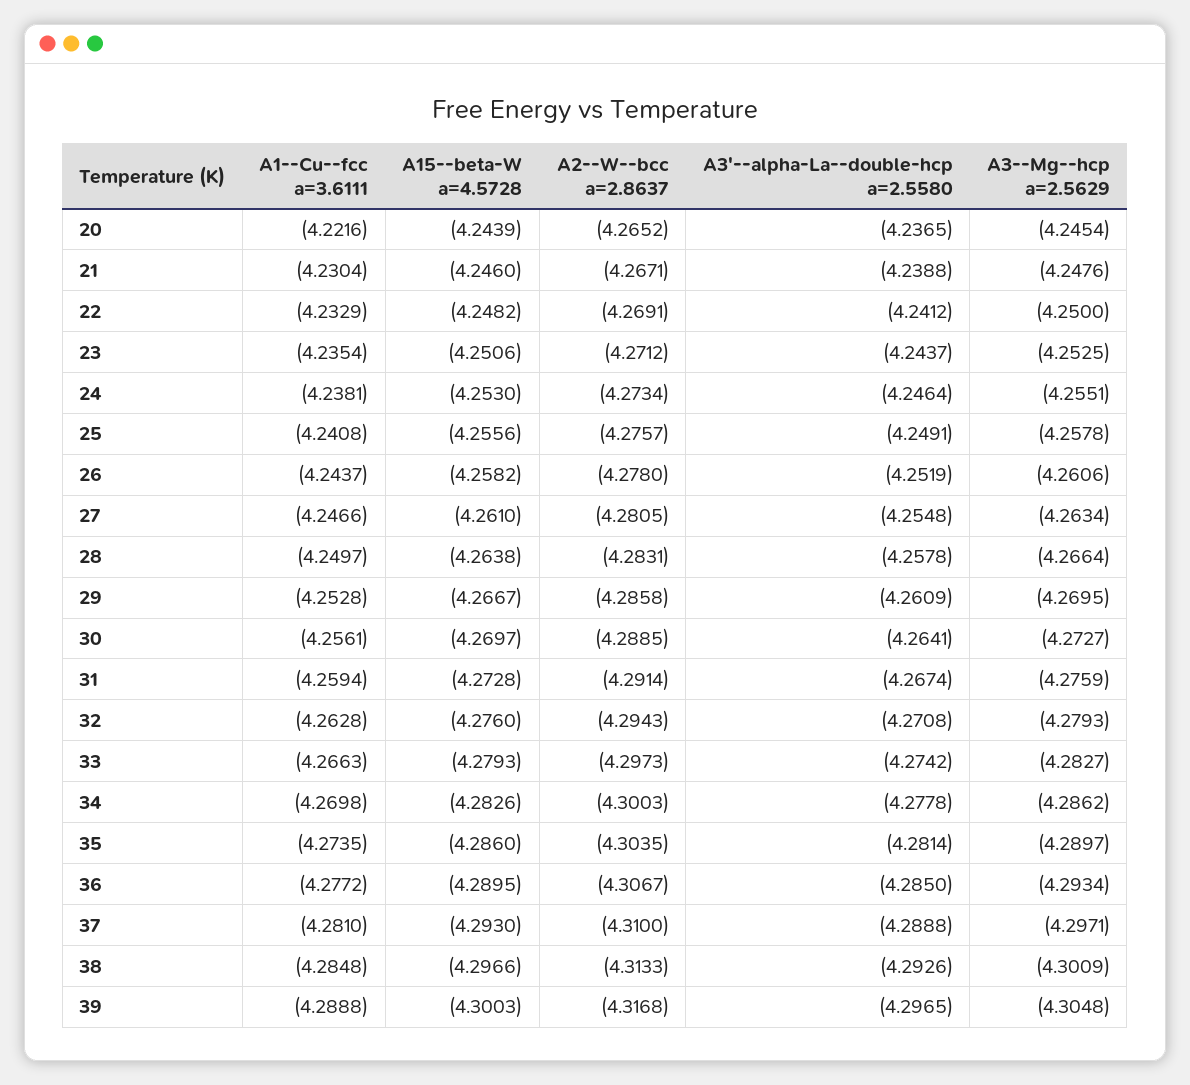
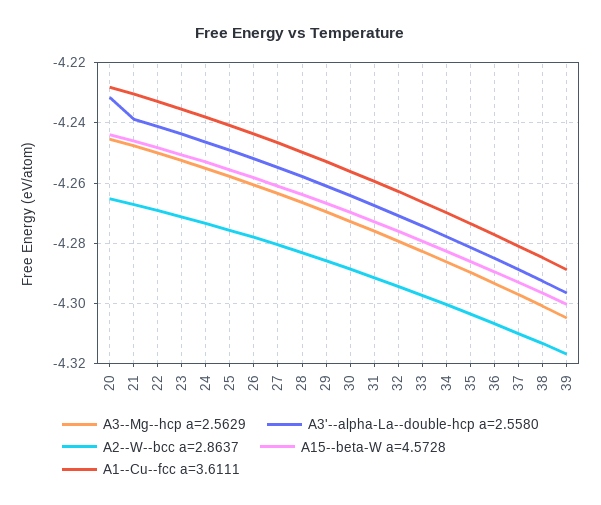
  {
    "A1--Cu--fcc a=3.6111": {
-     "20": -4.2216,
+     "20": -4.228,
      "21": -4.2304,
      "22": -4.2329,
      "23": -4.2354,
      "24": -4.2381,
      "25": -4.2408,
      "26": -4.2437,
      "27": -4.2466,
      "28": -4.2497,
      "29": -4.2528,
      "30": -4.2561,
      "31": -4.2594,
      "32": -4.2628,
      "33": -4.2663,
      "34": -4.2698,
      "35": -4.2735,
      "36": -4.2772,
      "37": -4.281,
      "38": -4.2848,
      "39": -4.2888
    },
    "A15--beta-W a=4.5728": {
      "20": -4.2439,
      "21": -4.246,
      "22": -4.2482,
      "23": -4.2506,
      "24": -4.253,
      "25": -4.2556,
      "26": -4.2582,
      "27": -4.261,
      "28": -4.2638,
      "29": -4.2667,
      "30": -4.2697,
      "31": -4.2728,
      "32": -4.276,
      "33": -4.2793,
      "34": -4.2826,
      "35": -4.286,
      "36": -4.2895,
      "37": -4.293,
      "38": -4.2966,
      "39": -4.3003
    },
    "A2--W--bcc a=2.8637": {
      "20": -4.2652,
      "21": -4.2671,
      "22": -4.2691,
      "23": -4.2712,
      "24": -4.2734,
      "25": -4.2757,
      "26": -4.278,
      "27": -4.2805,
      "28": -4.2831,
      "29": -4.2858,
      "30": -4.2885,
      "31": -4.2914,
      "32": -4.2943,
      "33": -4.2973,
      "34": -4.3003,
      "35": -4.3035,
      "36": -4.3067,
      "37": -4.31,
      "38": -4.3133,
      "39": -4.3168
    },
    "A3'--alpha-La--double-hcp a=2.5580": {
-     "20": -4.2365,
+     "20": -4.232,
      "21": -4.2388,
      "22": -4.2412,
      "23": -4.2437,
      "24": -4.2464,
      "25": -4.2491,
      "26": -4.2519,
      "27": -4.2548,
      "28": -4.2578,
      "29": -4.2609,
      "30": -4.2641,
      "31": -4.2674,
      "32": -4.2708,
      "33": -4.2742,
      "34": -4.2778,
      "35": -4.2814,
      "36": -4.285,
      "37": -4.2888,
      "38": -4.2926,
      "39": -4.2965
    },
    "A3--Mg--hcp a=2.5629": {
      "20": -4.2454,
      "21": -4.2476,
      "22": -4.25,
      "23": -4.2525,
      "24": -4.2551,
      "25": -4.2578,
      "26": -4.2606,
      "27": -4.2634,
      "28": -4.2664,
      "29": -4.2695,
      "30": -4.2727,
      "31": -4.2759,
      "32": -4.2793,
      "33": -4.2827,
      "34": -4.2862,
      "35": -4.2897,
      "36": -4.2934,
      "37": -4.2971,
      "38": -4.3009,
      "39": -4.3048
    }
  }

